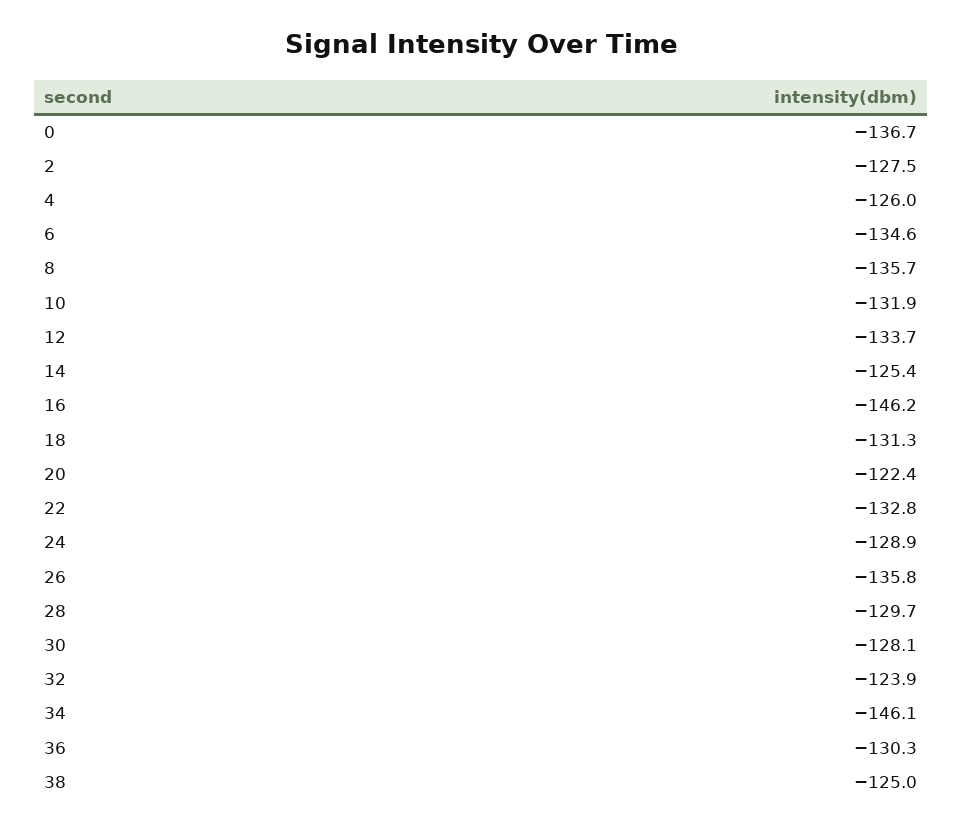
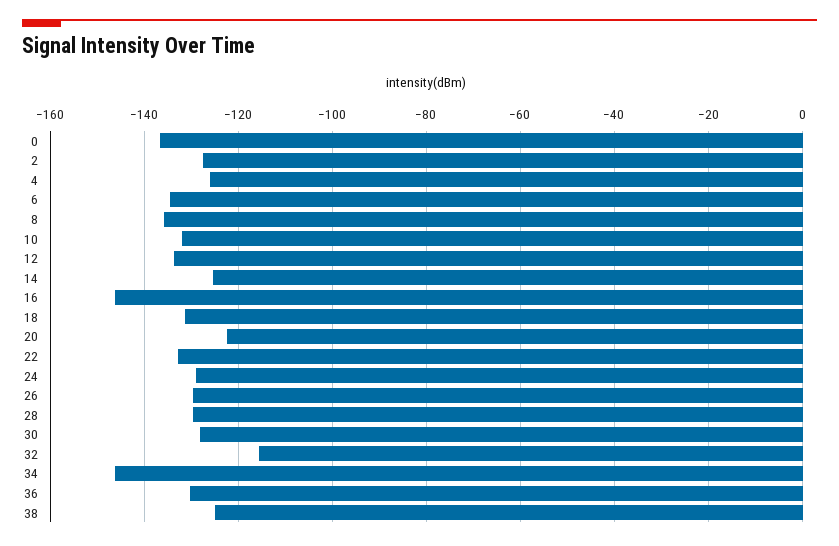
  {
    "0": -136.7,
    "2": -127.5,
    "4": -126,
    "6": -134.6,
    "8": -135.7,
    "10": -131.9,
    "12": -133.7,
    "14": -125.4,
    "16": -146.2,
    "18": -131.3,
    "20": -122.4,
    "22": -132.8,
    "24": -128.9,
-   "26": -135.8,
+   "26": -130,
    "28": -129.7,
    "30": -128.1,
-   "32": -123.9,
+   "32": -116,
    "34": -146.1,
    "36": -130.3,
    "38": -125
  }

